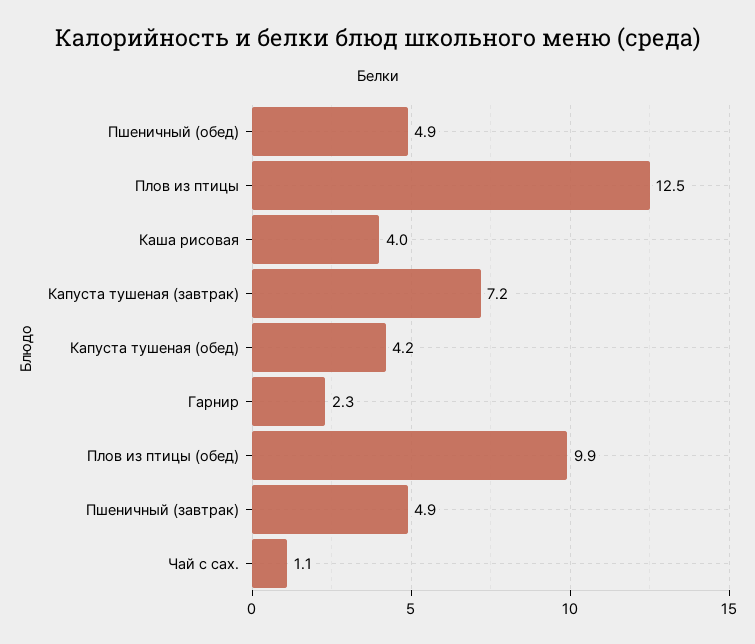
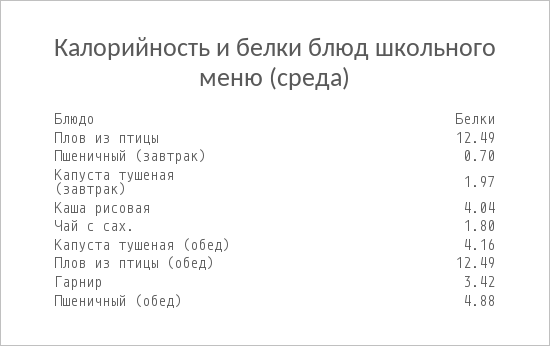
  {
    "Пшеничный (обед)": 4.88,
    "Плов из птицы": 12.49,
    "Каша рисовая": 4.04,
-   "Капуста тушеная (завтрак)": 7.2,
+   "Капуста тушеная (завтрак)": 1.97,
    "Капуста тушеная (обед)": 4.16,
-   "Гарнир": 2.3,
+   "Гарнир": 3.42,
-   "Плов из птицы (обед)": 9.9,
+   "Плов из птицы (обед)": 12.49,
-   "Пшеничный (завтрак)": 4.9,
+   "Пшеничный (завтрак)": 0.7,
-   "Чай с сах.": 1.1
+   "Чай с сах.": 1.8
  }

